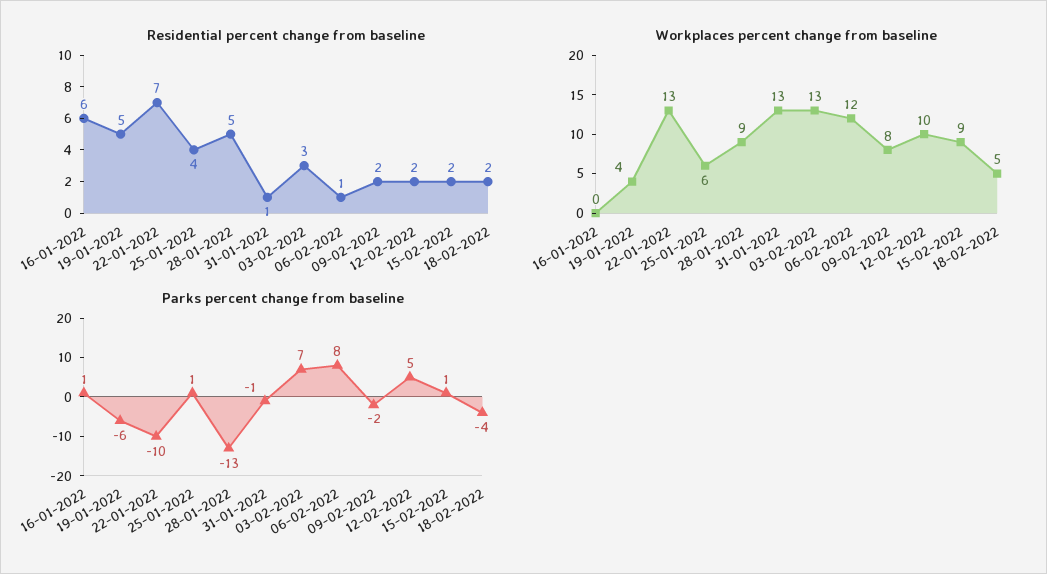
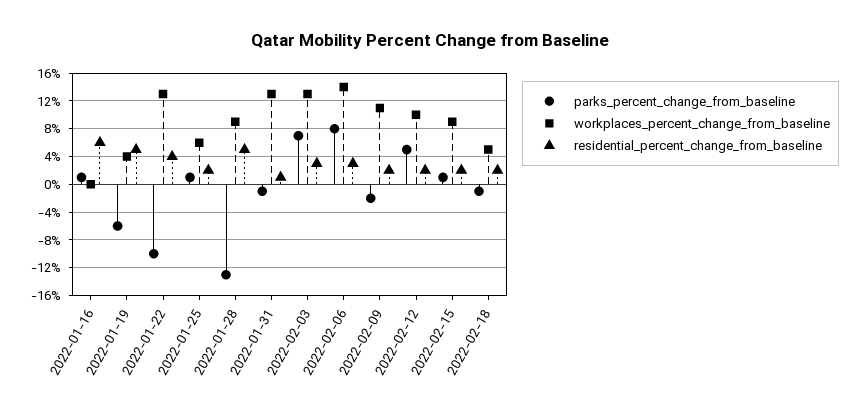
  {
    "Residential percent change from baseline": {
      "16-01-2022": 6,
      "19-01-2022": 5,
-     "22-01-2022": 7,
+     "22-01-2022": 4,
-     "25-01-2022": 4,
+     "25-01-2022": 2,
      "28-01-2022": 5,
      "31-01-2022": 1,
      "03-02-2022": 3,
-     "06-02-2022": 1,
+     "06-02-2022": 3,
      "09-02-2022": 2,
      "12-02-2022": 2,
      "15-02-2022": 2,
      "18-02-2022": 2
    },
    "Workplaces percent change from baseline": {
      "16-01-2022": 0,
      "19-01-2022": 4,
      "22-01-2022": 13,
      "25-01-2022": 6,
      "28-01-2022": 9,
      "31-01-2022": 13,
      "03-02-2022": 13,
-     "06-02-2022": 12,
+     "06-02-2022": 14,
-     "09-02-2022": 8,
+     "09-02-2022": 11,
      "12-02-2022": 10,
      "15-02-2022": 9,
      "18-02-2022": 5
    },
    "Parks percent change from baseline": {
      "16-01-2022": 1,
      "19-01-2022": -6,
      "22-01-2022": -10,
      "25-01-2022": 1,
      "28-01-2022": -13,
      "31-01-2022": -1,
      "03-02-2022": 7,
      "06-02-2022": 8,
      "09-02-2022": -2,
      "12-02-2022": 5,
      "15-02-2022": 1,
-     "18-02-2022": -4
+     "18-02-2022": -1
    }
  }

